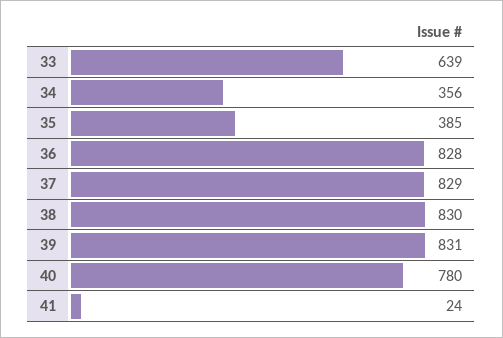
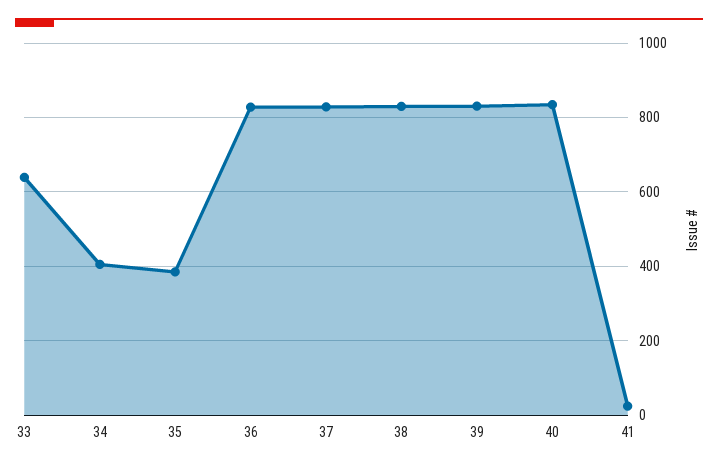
  {
    "33": 639,
-   "34": 356,
+   "34": 400,
    "35": 385,
    "36": 828,
    "37": 829,
    "38": 830,
    "39": 831,
-   "40": 780,
+   "40": 840,
    "41": 24
  }

